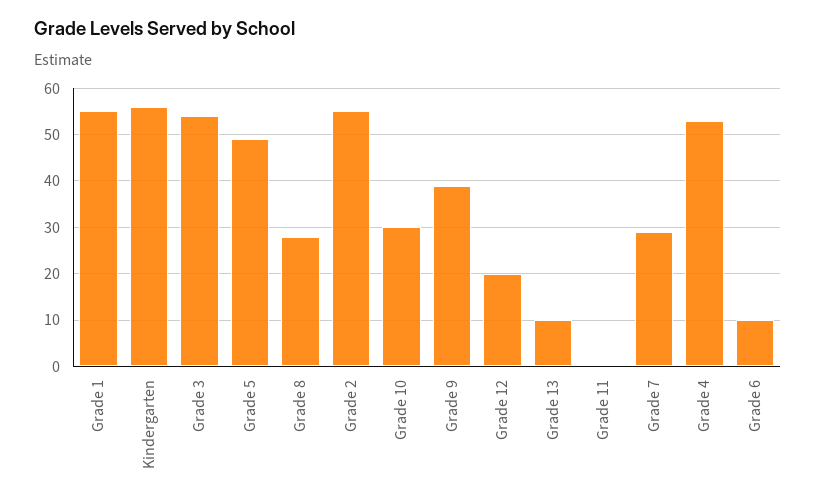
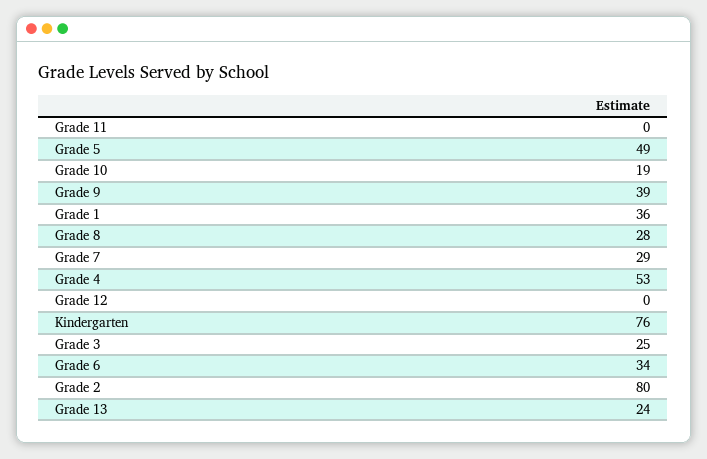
  {
-   "Grade 1": 55,
+   "Grade 1": 36,
-   "Kindergarten": 55,
+   "Kindergarten": 76,
-   "Grade 3": 55,
+   "Grade 3": 25,
    "Grade 5": 49,
    "Grade 8": 28,
-   "Grade 2": 55,
+   "Grade 2": 80,
-   "Grade 10": 30,
+   "Grade 10": 19,
    "Grade 9": 39,
-   "Grade 12": 20,
+   "Grade 12": 0,
-   "Grade 13": 10,
+   "Grade 13": 24,
    "Grade 11": 0,
    "Grade 7": 29,
    "Grade 4": 53,
-   "Grade 6": 10
+   "Grade 6": 34
  }

